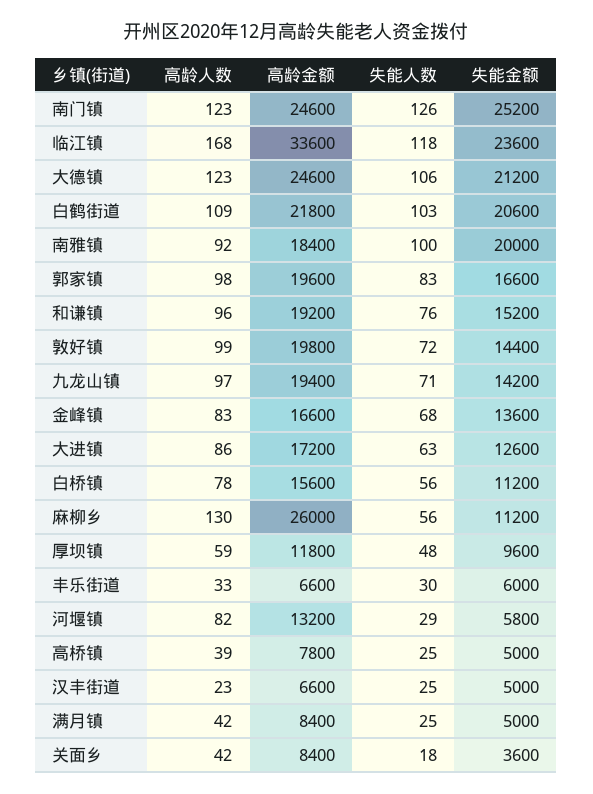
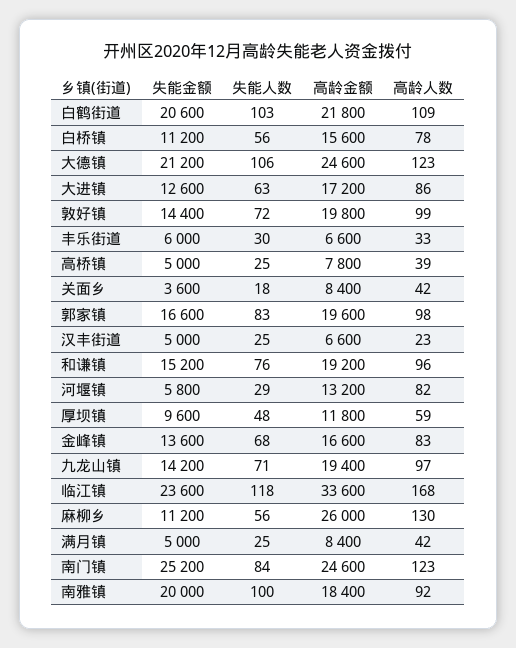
  {
    "高龄人数": {
      "南门镇": 123,
      "临江镇": 168,
      "大德镇": 123,
      "白鹤街道": 109,
      "南雅镇": 92,
      "郭家镇": 98,
      "和谦镇": 96,
      "敦好镇": 99,
      "九龙山镇": 97,
      "金峰镇": 83,
      "大进镇": 86,
      "白桥镇": 78,
      "麻柳乡": 130,
      "厚坝镇": 59,
      "丰乐街道": 33,
      "河堰镇": 82,
      "高桥镇": 39,
      "汉丰街道": 23,
      "满月镇": 42,
      "关面乡": 42
    },
    "高龄金额": {
      "南门镇": 24600,
      "临江镇": 33600,
      "大德镇": 24600,
      "白鹤街道": 21800,
      "南雅镇": 18400,
      "郭家镇": 19600,
      "和谦镇": 19200,
      "敦好镇": 19800,
      "九龙山镇": 19400,
      "金峰镇": 16600,
      "大进镇": 17200,
      "白桥镇": 15600,
      "麻柳乡": 26000,
      "厚坝镇": 11800,
      "丰乐街道": 6600,
      "河堰镇": 13200,
      "高桥镇": 7800,
      "汉丰街道": 6600,
      "满月镇": 8400,
      "关面乡": 8400
    },
    "失能人数": {
-     "南门镇": 126,
+     "南门镇": 84,
      "临江镇": 118,
      "大德镇": 106,
      "白鹤街道": 103,
      "南雅镇": 100,
      "郭家镇": 83,
      "和谦镇": 76,
      "敦好镇": 72,
      "九龙山镇": 71,
      "金峰镇": 68,
      "大进镇": 63,
      "白桥镇": 56,
      "麻柳乡": 56,
      "厚坝镇": 48,
      "丰乐街道": 30,
      "河堰镇": 29,
      "高桥镇": 25,
      "汉丰街道": 25,
      "满月镇": 25,
      "关面乡": 18
    },
    "失能金额": {
      "南门镇": 25200,
      "临江镇": 23600,
      "大德镇": 21200,
      "白鹤街道": 20600,
      "南雅镇": 20000,
      "郭家镇": 16600,
      "和谦镇": 15200,
      "敦好镇": 14400,
      "九龙山镇": 14200,
      "金峰镇": 13600,
      "大进镇": 12600,
      "白桥镇": 11200,
      "麻柳乡": 11200,
      "厚坝镇": 9600,
      "丰乐街道": 6000,
      "河堰镇": 5800,
      "高桥镇": 5000,
      "汉丰街道": 5000,
      "满月镇": 5000,
      "关面乡": 3600
    }
  }

